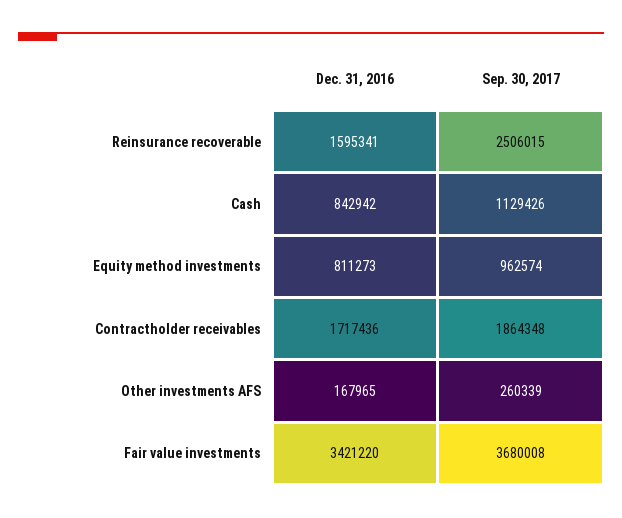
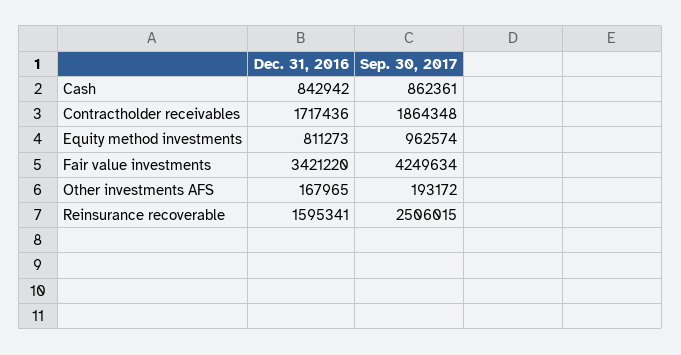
  {
    "Dec. 31, 2016": {
      "Reinsurance recoverable": 1595341,
      "Cash": 842942,
      "Equity method investments": 811273,
      "Contractholder receivables": 1717436,
      "Other investments AFS": 167965,
      "Fair value investments": 3421220
    },
    "Sep. 30, 2017": {
      "Reinsurance recoverable": 2506015,
-     "Cash": 1129426,
+     "Cash": 862361,
      "Equity method investments": 962574,
      "Contractholder receivables": 1864348,
-     "Other investments AFS": 260339,
+     "Other investments AFS": 193172,
-     "Fair value investments": 3680008
+     "Fair value investments": 4249634
    }
  }

